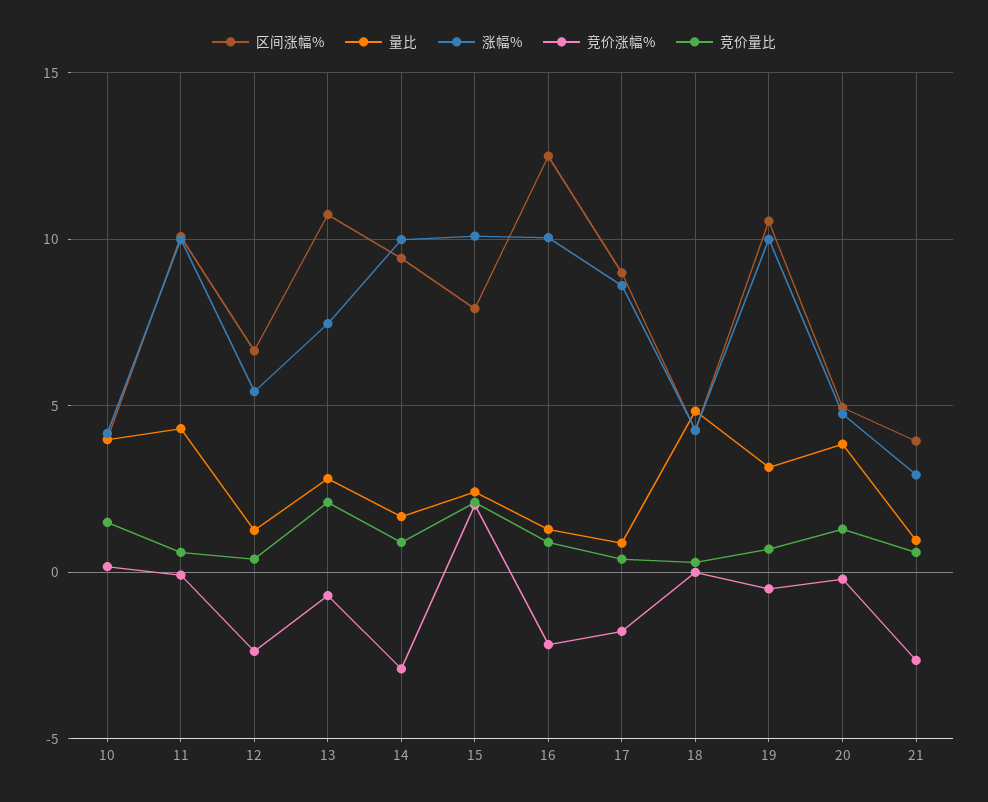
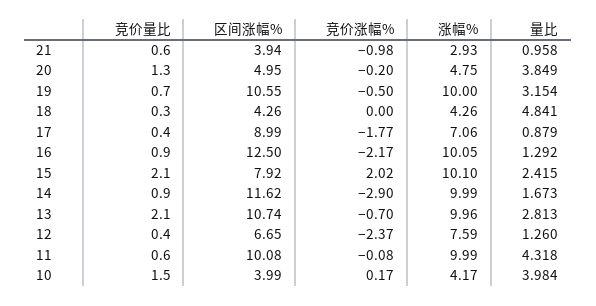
  {
    "区间涨幅%": {
      "10": 3.99,
      "11": 10.08,
      "12": 6.65,
      "13": 10.74,
-     "14": 9.5,
+     "14": 11.62,
      "15": 7.92,
      "16": 12.5,
      "17": 8.99,
      "18": 4.26,
      "19": 10.55,
      "20": 4.95,
      "21": 3.94
    },
    "量比": {
      "10": 3.984,
      "11": 4.318,
      "12": 1.26,
      "13": 2.813,
      "14": 1.673,
      "15": 2.415,
      "16": 1.292,
      "17": 0.879,
      "18": 4.841,
      "19": 3.154,
      "20": 3.849,
      "21": 0.958
    },
    "涨幅%": {
      "10": 4.17,
      "11": 9.99,
-     "12": 5.5,
+     "12": 7.59,
-     "13": 7.5,
+     "13": 9.96,
      "14": 9.99,
      "15": 10.1,
      "16": 10.05,
-     "17": 8.5,
+     "17": 7.06,
      "18": 4.26,
      "19": 10,
      "20": 4.75,
      "21": 2.93
    },
    "竞价涨幅%": {
      "10": 0.17,
      "11": -0.08,
      "12": -2.37,
      "13": -0.7,
      "14": -2.9,
      "15": 2.02,
      "16": -2.17,
      "17": -1.77,
      "18": 0,
      "19": -0.5,
      "20": -0.2,
-     "21": -2.5
+     "21": -0.98
    },
    "竞价量比": {
      "10": 1.5,
      "11": 0.6,
      "12": 0.4,
      "13": 2.1,
      "14": 0.9,
      "15": 2.1,
      "16": 0.9,
      "17": 0.4,
      "18": 0.3,
      "19": 0.7,
      "20": 1.3,
      "21": 0.6
    }
  }

